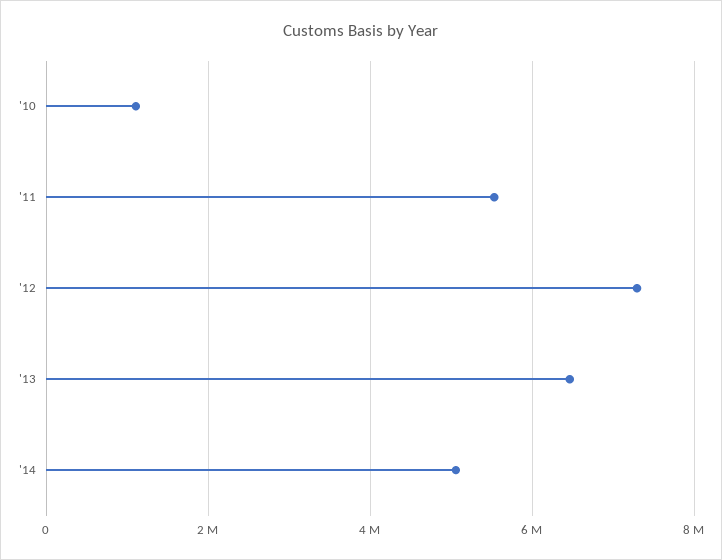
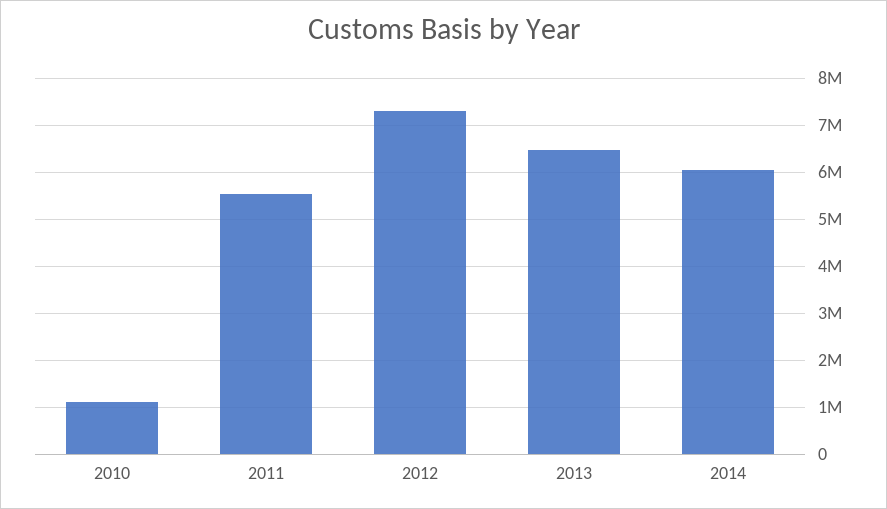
  {
    "'10": 1200000,
    "'11": 5600000,
    "'12": 7200000,
    "'13": 6400000,
-   "'14": 5000000
+   "'14": 6000000
  }

